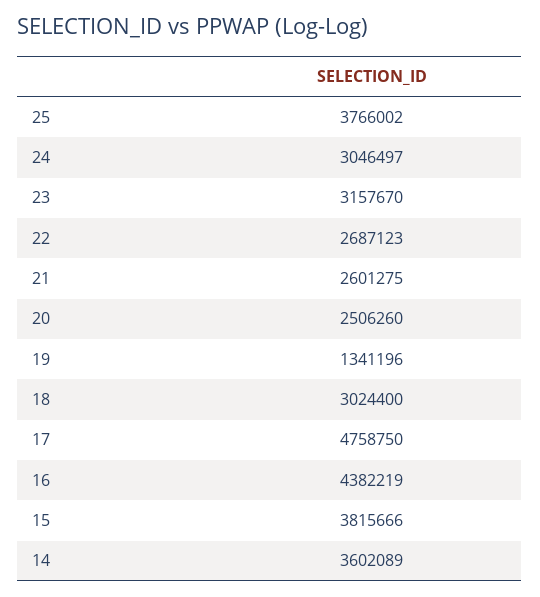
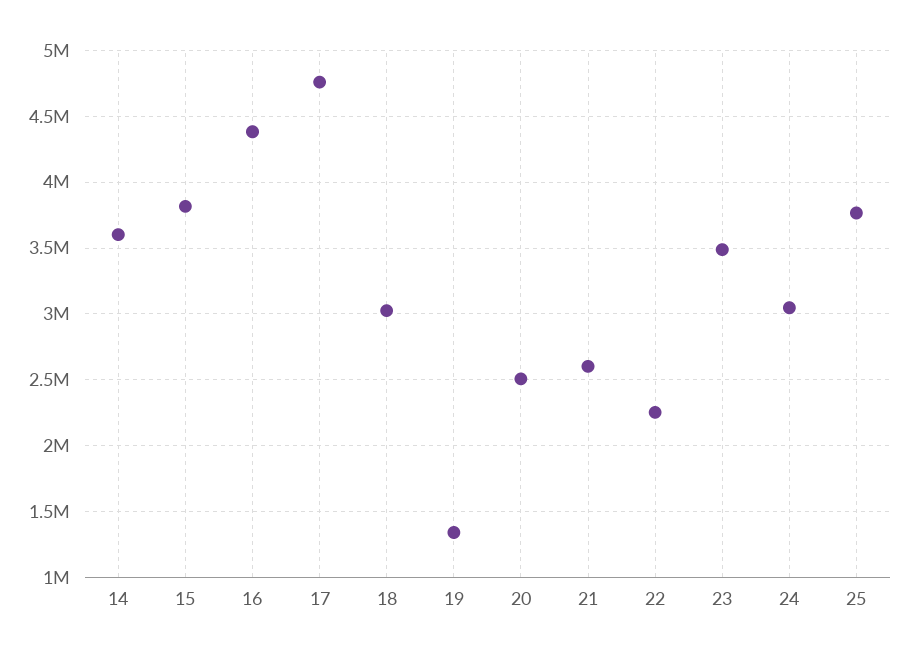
  {
    "25": 3766002,
    "24": 3046497,
-   "23": 3157670,
+   "23": 3500000,
-   "22": 2687123,
+   "22": 2250000,
    "21": 2601275,
    "20": 2506260,
    "19": 1341196,
    "18": 3024400,
    "17": 4758750,
    "16": 4382219,
    "15": 3815666,
    "14": 3602089
  }

